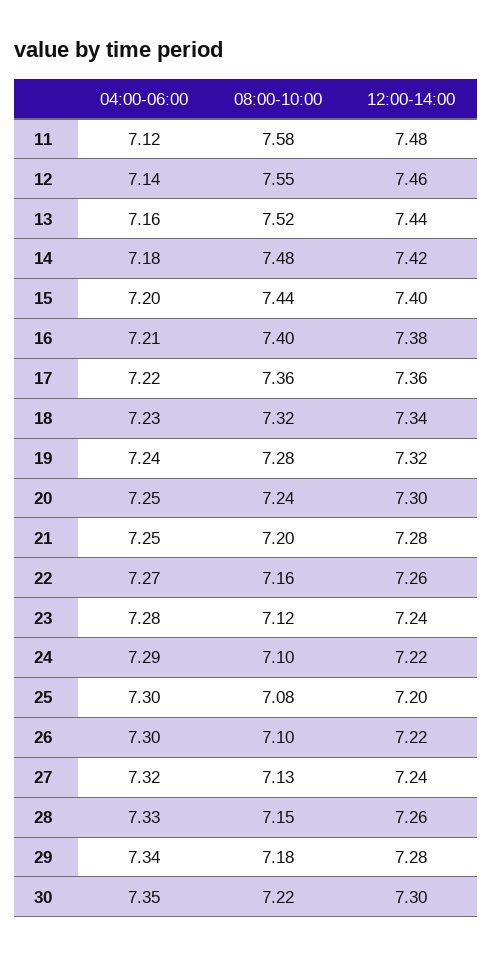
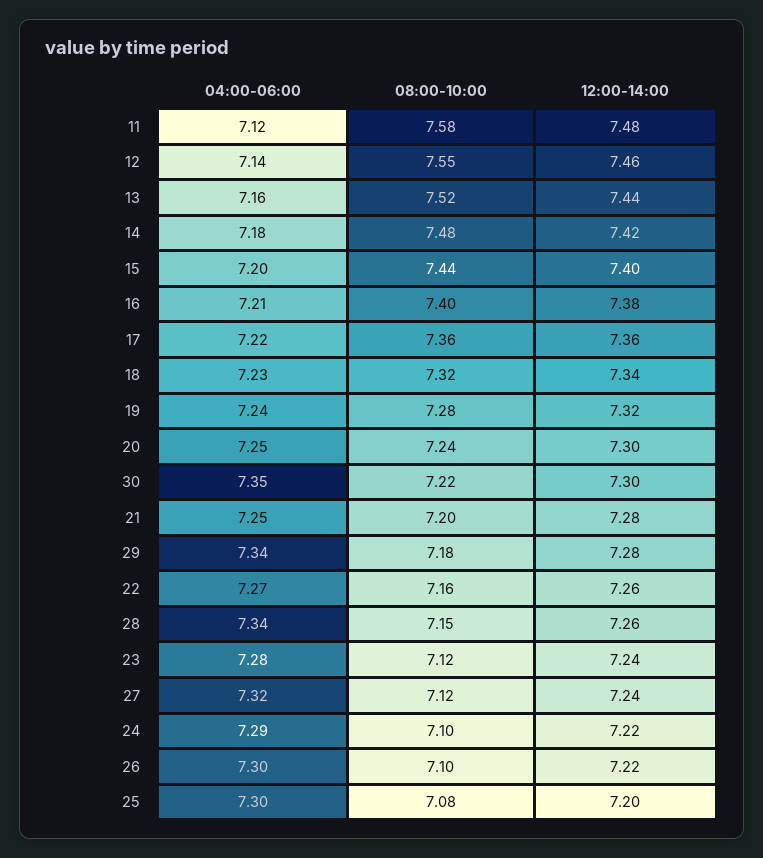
  {
    "04:00-06:00": {
      "11": 7.12,
      "12": 7.14,
      "13": 7.16,
      "14": 7.18,
      "15": 7.2,
      "16": 7.21,
      "17": 7.22,
      "18": 7.23,
      "19": 7.24,
      "20": 7.25,
      "21": 7.25,
      "22": 7.27,
      "23": 7.28,
      "24": 7.29,
      "25": 7.3,
      "26": 7.3,
      "27": 7.32,
-     "28": 7.33,
+     "28": 7.34,
      "29": 7.34,
      "30": 7.35
    },
    "08:00-10:00": {
      "11": 7.58,
      "12": 7.55,
      "13": 7.52,
      "14": 7.48,
      "15": 7.44,
      "16": 7.4,
      "17": 7.36,
      "18": 7.32,
      "19": 7.28,
      "20": 7.24,
      "21": 7.2,
      "22": 7.16,
      "23": 7.12,
      "24": 7.1,
      "25": 7.08,
      "26": 7.1,
-     "27": 7.13,
+     "27": 7.12,
      "28": 7.15,
      "29": 7.18,
      "30": 7.22
    },
    "12:00-14:00": {
      "11": 7.48,
      "12": 7.46,
      "13": 7.44,
      "14": 7.42,
      "15": 7.4,
      "16": 7.38,
      "17": 7.36,
      "18": 7.34,
      "19": 7.32,
      "20": 7.3,
      "21": 7.28,
      "22": 7.26,
      "23": 7.24,
      "24": 7.22,
      "25": 7.2,
      "26": 7.22,
      "27": 7.24,
      "28": 7.26,
      "29": 7.28,
      "30": 7.3
    }
  }

